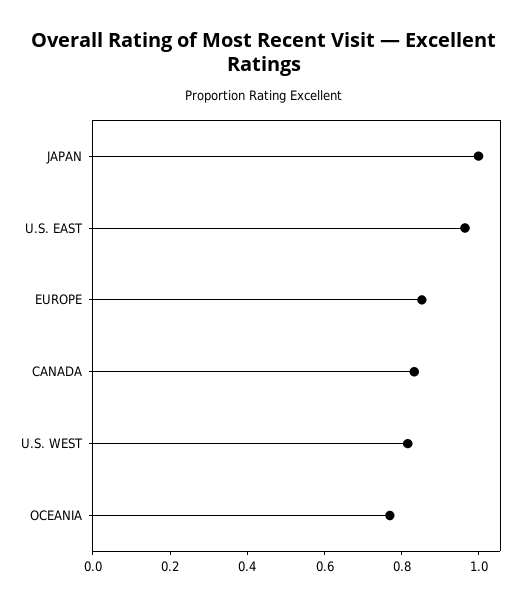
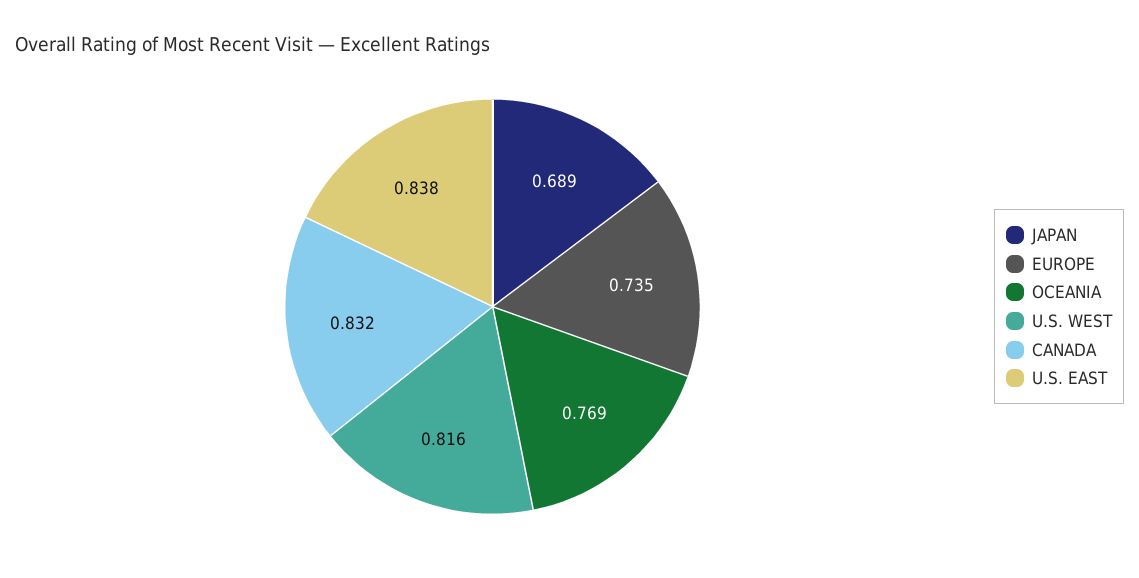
  {
-   "JAPAN": 1,
+   "JAPAN": 0.689,
-   "U.S. EAST": 0.95,
+   "U.S. EAST": 0.838,
-   "EUROPE": 0.85,
+   "EUROPE": 0.735,
    "CANADA": 0.832,
    "U.S. WEST": 0.816,
    "OCEANIA": 0.769
  }

